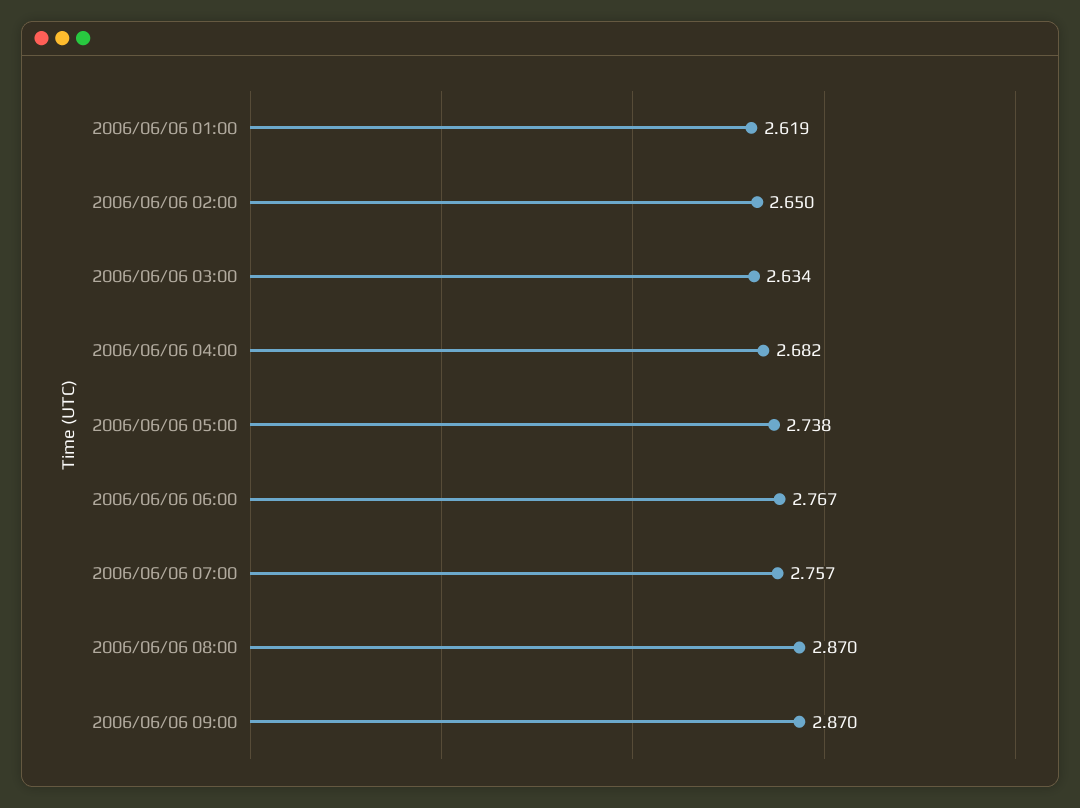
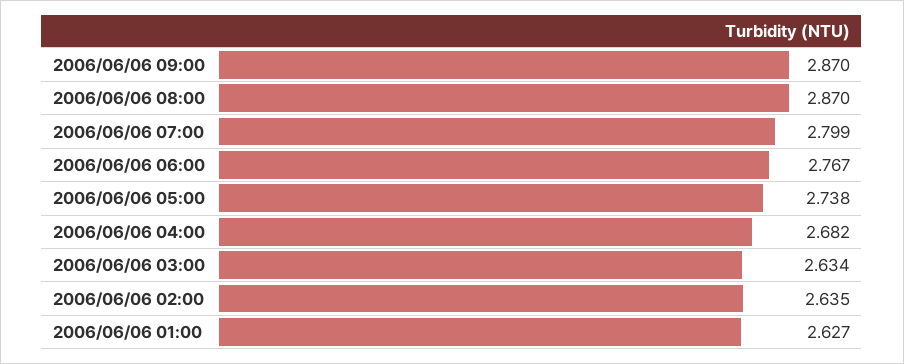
  {
-   "2006/06/06 01:00": 2.619,
+   "2006/06/06 01:00": 2.627,
-   "2006/06/06 02:00": 2.65,
+   "2006/06/06 02:00": 2.635,
    "2006/06/06 03:00": 2.634,
    "2006/06/06 04:00": 2.682,
    "2006/06/06 05:00": 2.738,
    "2006/06/06 06:00": 2.767,
-   "2006/06/06 07:00": 2.757,
+   "2006/06/06 07:00": 2.799,
    "2006/06/06 08:00": 2.87,
    "2006/06/06 09:00": 2.87
  }

